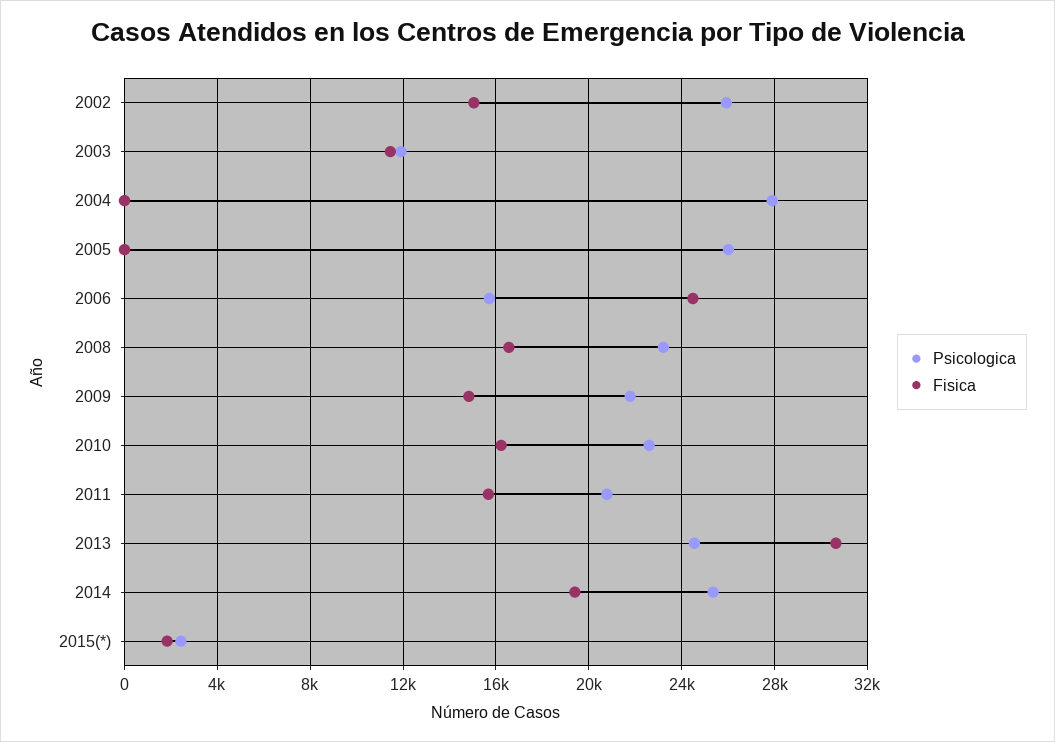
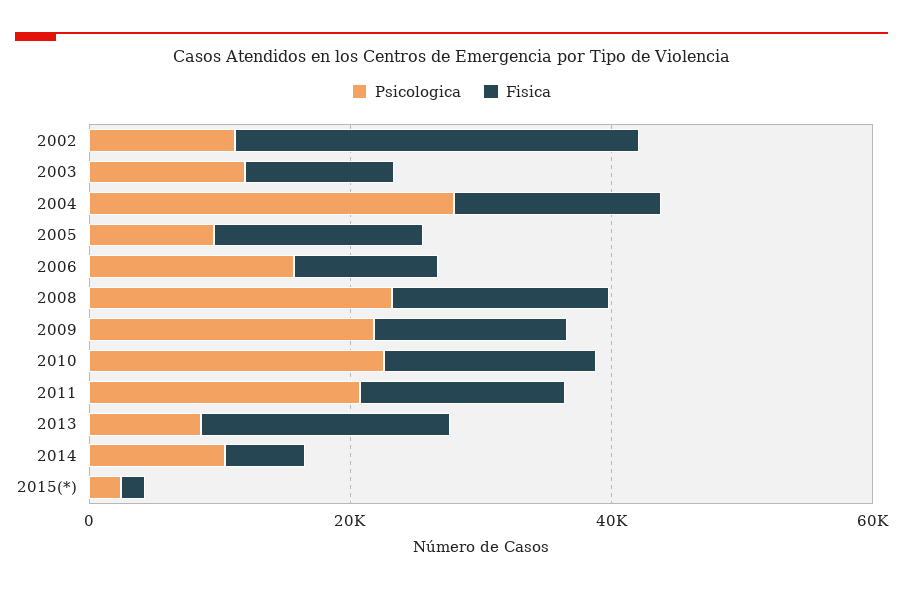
  {
    "Psicologica": {
-     "2002": 26000,
+     "2002": 10000,
      "2003": 12000,
      "2004": 28000,
-     "2005": 26000,
+     "2005": 10000,
      "2006": 15500,
      "2008": 23000,
      "2009": 22000,
      "2010": 22500,
      "2011": 21000,
-     "2013": 24500,
+     "2013": 10000,
-     "2014": 25500,
+     "2014": 10000,
      "2015(*)": 2500
    },
    "Fisica": {
-     "2002": 15000,
+     "2002": 30000,
      "2003": 11500,
-     "2004": 0,
+     "2004": 15000,
-     "2005": 0,
+     "2005": 15000,
-     "2006": 24500,
+     "2006": 10000,
      "2008": 16500,
      "2009": 15000,
      "2010": 16000,
      "2011": 15500,
-     "2013": 30500,
+     "2013": 20000,
-     "2014": 19500,
+     "2014": 5000,
      "2015(*)": 2000
    }
  }

